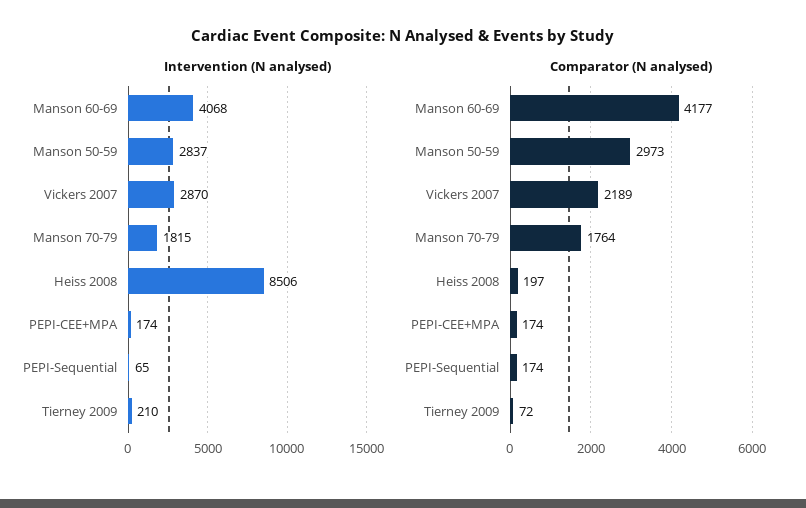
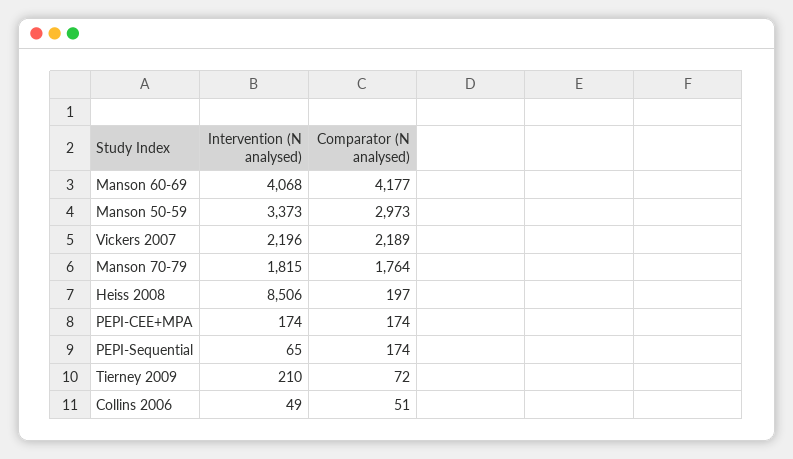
  {
    "Intervention (N analysed)": {
      "Manson 60-69": 4068,
-     "Manson 50-59": 2837,
+     "Manson 50-59": 3373,
-     "Vickers 2007": 2870,
+     "Vickers 2007": 2196,
      "Manson 70-79": 1815,
      "Heiss 2008": 8506,
      "PEPI-CEE+MPA": 174,
      "PEPI-Sequential": 65,
-     "Tierney 2009": 210
+     "Tierney 2009": 210,
+     "Collins 2006": 49
    },
    "Comparator (N analysed)": {
      "Manson 60-69": 4177,
      "Manson 50-59": 2973,
      "Vickers 2007": 2189,
      "Manson 70-79": 1764,
      "Heiss 2008": 197,
      "PEPI-CEE+MPA": 174,
      "PEPI-Sequential": 174,
-     "Tierney 2009": 72
+     "Tierney 2009": 72,
+     "Collins 2006": 51
    }
  }

